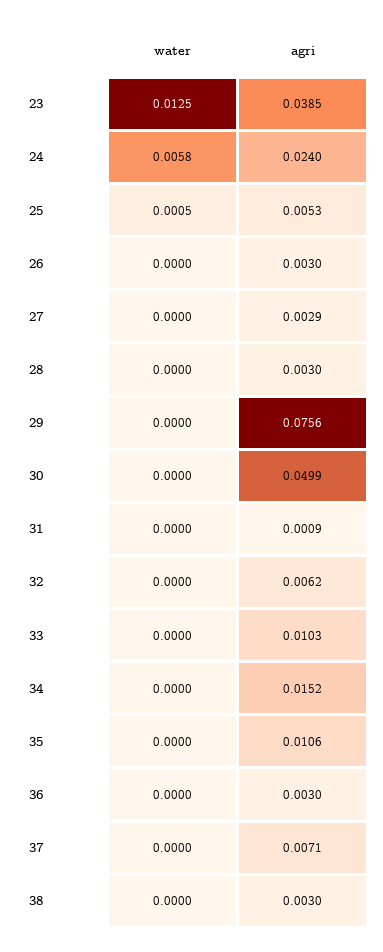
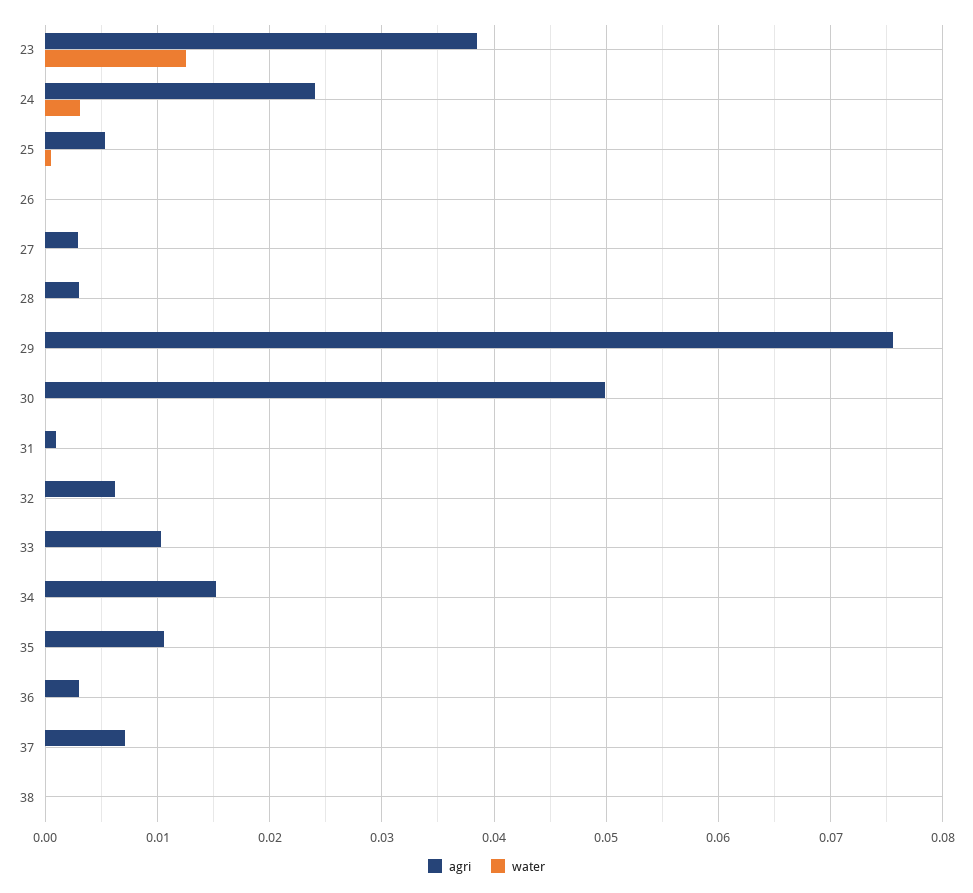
  {
    "water": {
      "23": 0.0125,
-     "24": 0.0058,
+     "24": 0.003,
      "25": 0.0005,
      "26": 0,
      "27": 0,
      "28": 0,
      "29": 0,
      "30": 0,
      "31": 0,
      "32": 0,
      "33": 0,
      "34": 0,
      "35": 0,
      "36": 0,
      "37": 0,
      "38": 0
    },
    "agri": {
      "23": 0.0385,
      "24": 0.024,
      "25": 0.0053,
-     "26": 0.003,
+     "26": 0,
      "27": 0.0029,
      "28": 0.003,
      "29": 0.0756,
      "30": 0.0499,
      "31": 0.0009,
      "32": 0.0062,
      "33": 0.0103,
      "34": 0.0152,
      "35": 0.0106,
      "36": 0.003,
      "37": 0.0071,
-     "38": 0.003
+     "38": 0
    }
  }

